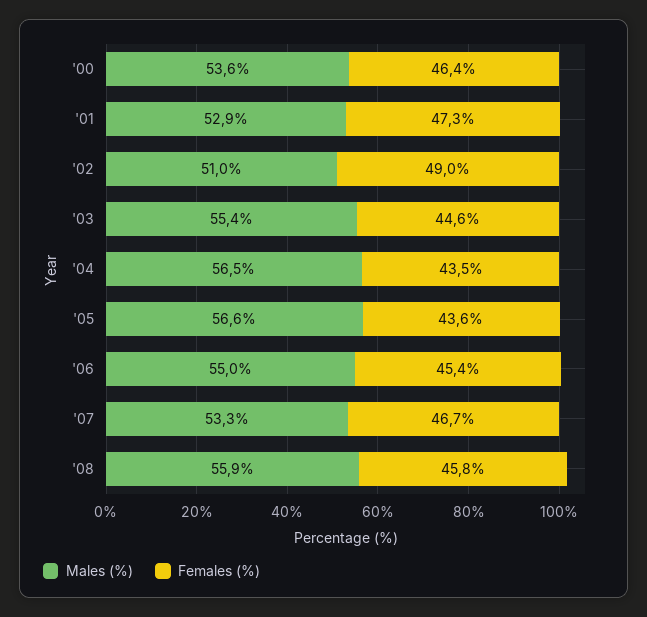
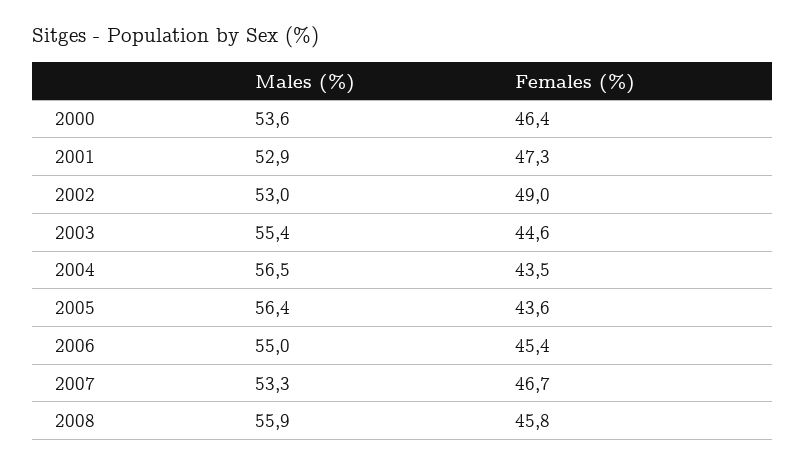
  {
    "Males (%)": {
      "'00": 53.6,
      "'01": 52.9,
-     "'02": 51,
+     "'02": 53,
      "'03": 55.4,
      "'04": 56.5,
-     "'05": 56.6,
+     "'05": 56.4,
      "'06": 55,
      "'07": 53.3,
      "'08": 55.9
    },
    "Females (%)": {
      "'00": 46.4,
      "'01": 47.3,
      "'02": 49,
      "'03": 44.6,
      "'04": 43.5,
      "'05": 43.6,
      "'06": 45.4,
      "'07": 46.7,
      "'08": 45.8
    }
  }

